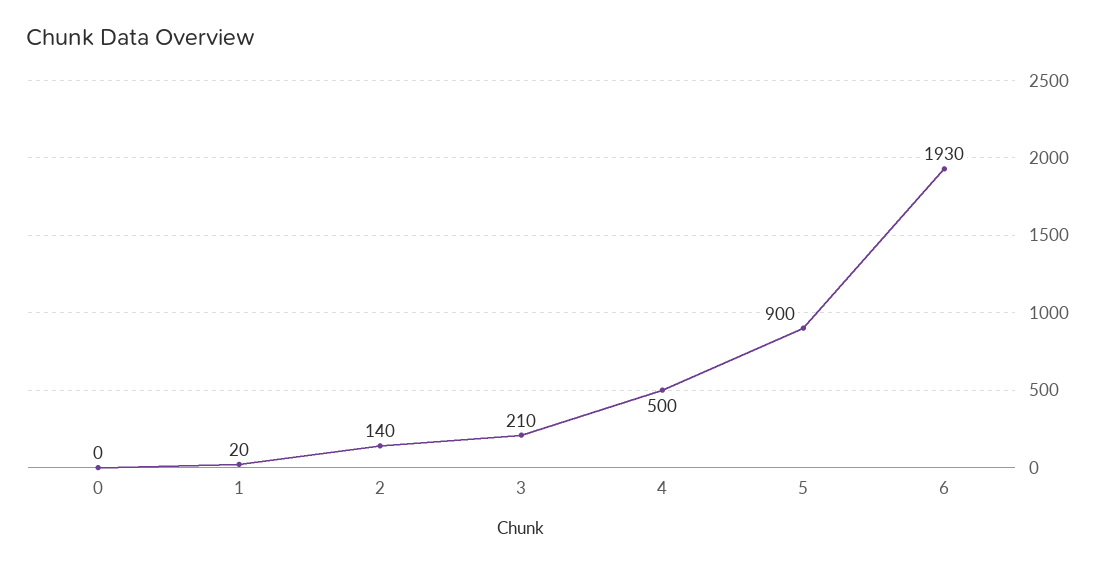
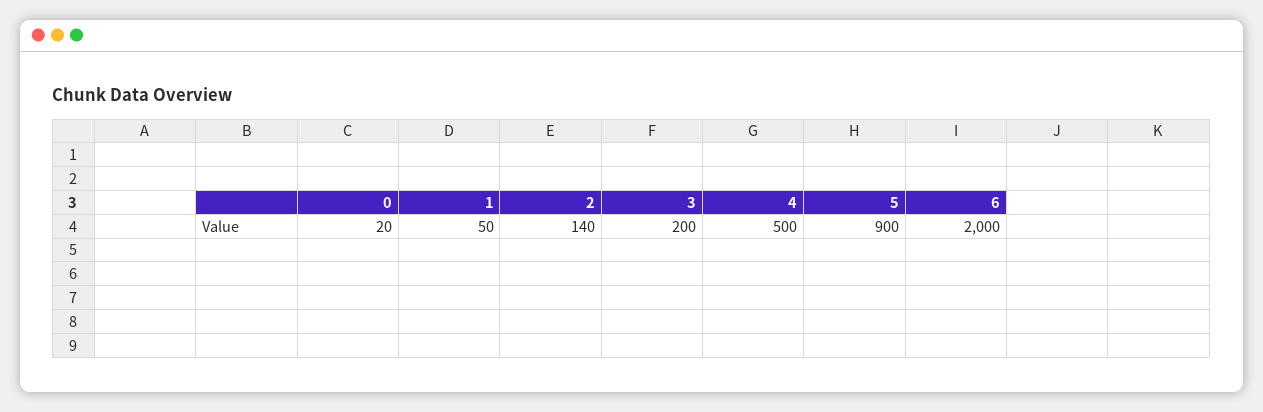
  {
-   "0": 0,
+   "0": 20,
-   "1": 20,
+   "1": 50,
    "2": 140,
-   "3": 210,
+   "3": 200,
    "4": 500,
    "5": 900,
-   "6": 1930
+   "6": 2000
  }

